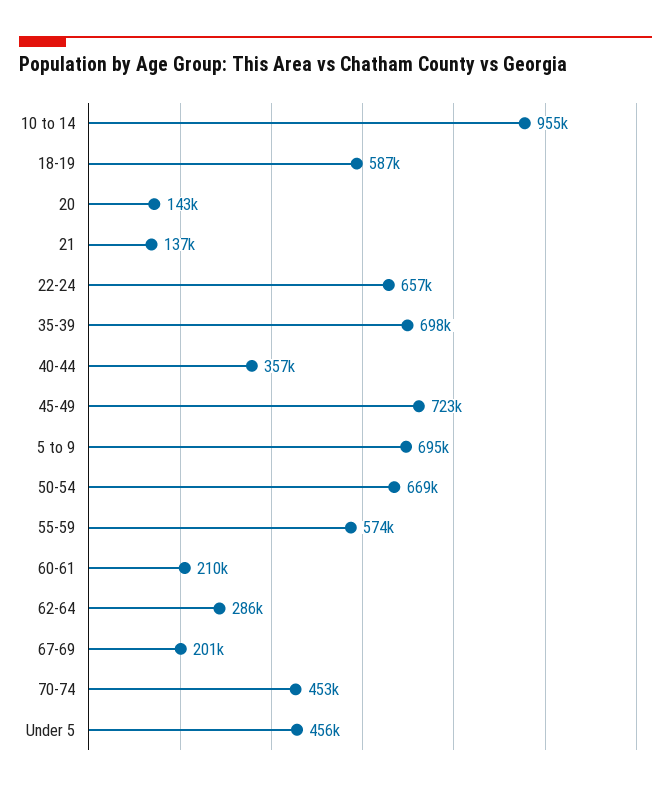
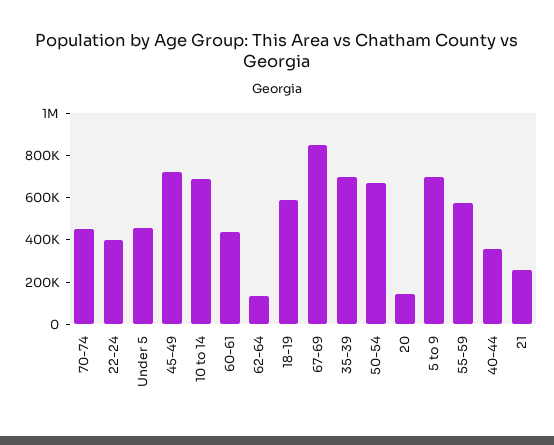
  {
-   "10 to 14": 955000,
+   "10 to 14": 700000,
    "18-19": 587000,
    "20": 143000,
-   "21": 137000,
+   "21": 250000,
-   "22-24": 657000,
+   "22-24": 400000,
    "35-39": 698000,
    "40-44": 357000,
    "45-49": 723000,
    "5 to 9": 695000,
    "50-54": 669000,
    "55-59": 574000,
-   "60-61": 210000,
+   "60-61": 450000,
-   "62-64": 286000,
+   "62-64": 150000,
-   "67-69": 201000,
+   "67-69": 850000,
    "70-74": 453000,
    "Under 5": 456000
  }

